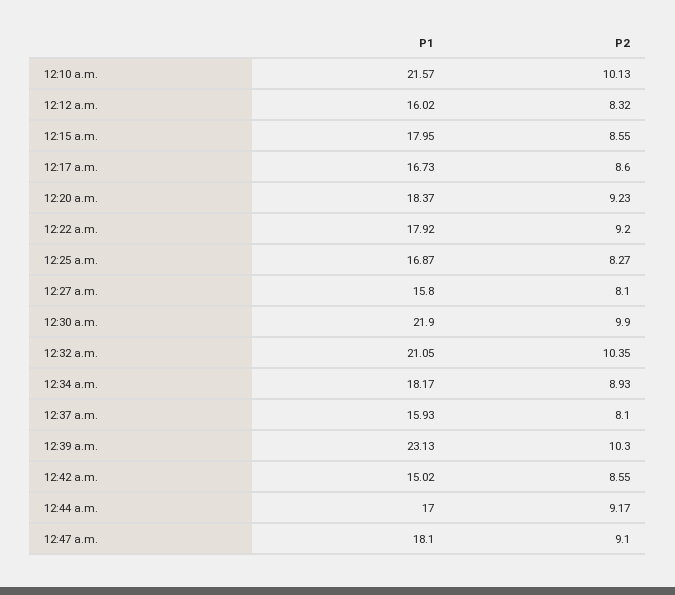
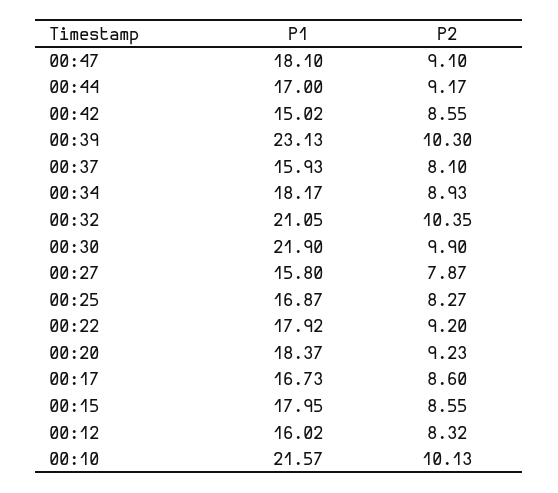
  {
    "P1": {
      "12:10 a.m.": 21.57,
      "12:12 a.m.": 16.02,
      "12:15 a.m.": 17.95,
      "12:17 a.m.": 16.73,
      "12:20 a.m.": 18.37,
      "12:22 a.m.": 17.92,
      "12:25 a.m.": 16.87,
      "12:27 a.m.": 15.8,
      "12:30 a.m.": 21.9,
      "12:32 a.m.": 21.05,
      "12:34 a.m.": 18.17,
      "12:37 a.m.": 15.93,
      "12:39 a.m.": 23.13,
      "12:42 a.m.": 15.02,
      "12:44 a.m.": 17,
      "12:47 a.m.": 18.1
    },
    "P2": {
      "12:10 a.m.": 10.13,
      "12:12 a.m.": 8.32,
      "12:15 a.m.": 8.55,
      "12:17 a.m.": 8.6,
      "12:20 a.m.": 9.23,
      "12:22 a.m.": 9.2,
      "12:25 a.m.": 8.27,
-     "12:27 a.m.": 8.1,
+     "12:27 a.m.": 7.87,
      "12:30 a.m.": 9.9,
      "12:32 a.m.": 10.35,
      "12:34 a.m.": 8.93,
      "12:37 a.m.": 8.1,
      "12:39 a.m.": 10.3,
      "12:42 a.m.": 8.55,
      "12:44 a.m.": 9.17,
      "12:47 a.m.": 9.1
    }
  }

